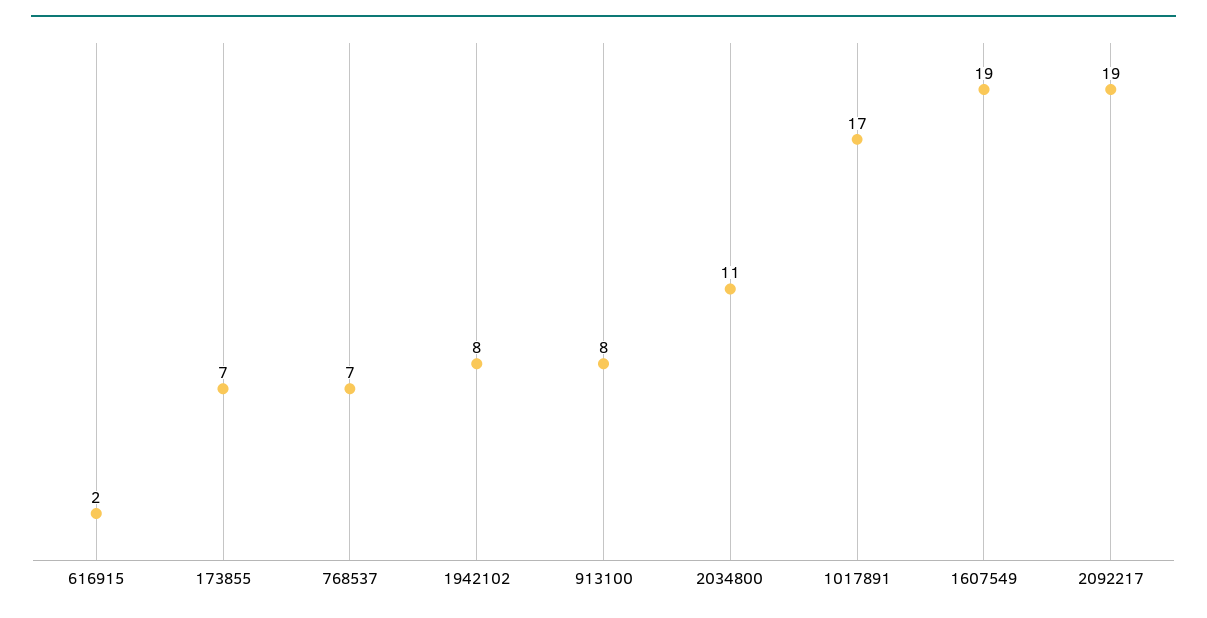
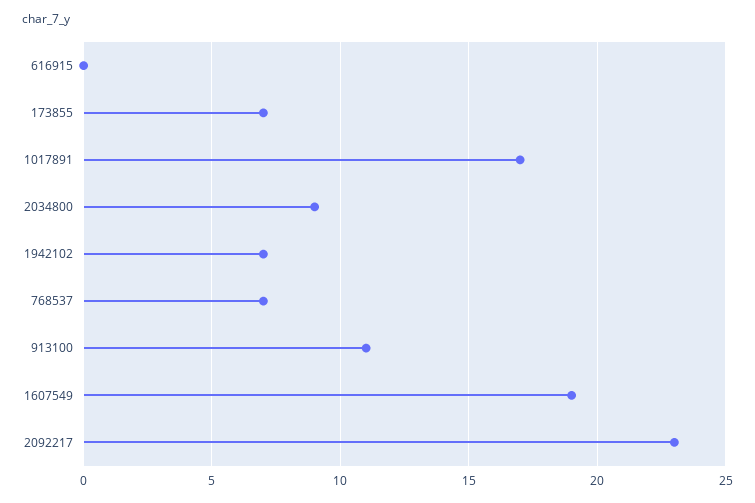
  {
-   "616915": 2,
+   "616915": 0,
    "173855": 7,
    "768537": 7,
-   "1942102": 8,
+   "1942102": 7,
-   "913100": 8,
+   "913100": 11,
-   "2034800": 11,
+   "2034800": 9,
    "1017891": 17,
    "1607549": 19,
-   "2092217": 19
+   "2092217": 23
  }

